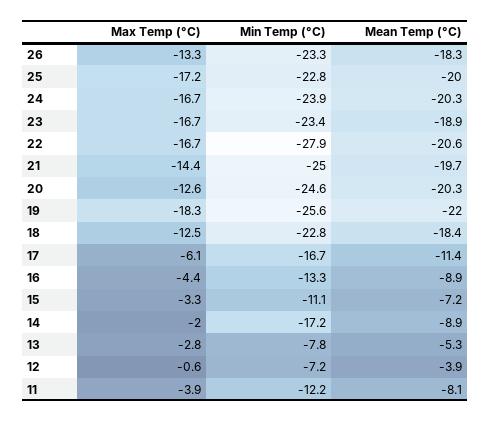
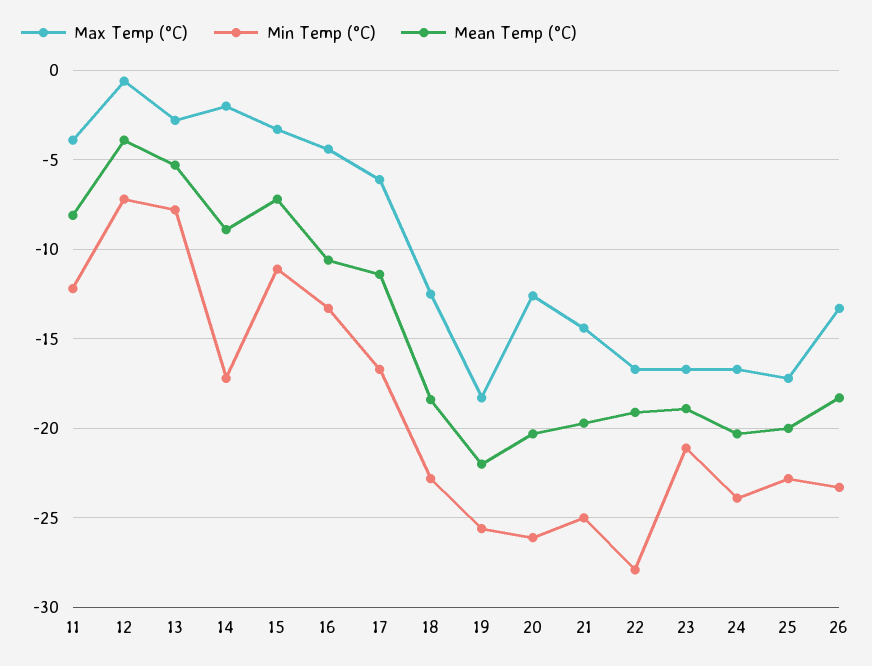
  {
    "Max Temp (°C)": {
      "26": -13.3,
      "25": -17.2,
      "24": -16.7,
      "23": -16.7,
      "22": -16.7,
      "21": -14.4,
      "20": -12.6,
      "19": -18.3,
      "18": -12.5,
      "17": -6.1,
      "16": -4.4,
      "15": -3.3,
      "14": -2,
      "13": -2.8,
      "12": -0.6,
      "11": -3.9
    },
    "Min Temp (°C)": {
      "26": -23.3,
      "25": -22.8,
      "24": -23.9,
-     "23": -23.4,
+     "23": -21,
      "22": -27.9,
      "21": -25,
-     "20": -24.6,
+     "20": -26,
      "19": -25.6,
      "18": -22.8,
      "17": -16.7,
      "16": -13.3,
      "15": -11.1,
      "14": -17.2,
      "13": -7.8,
      "12": -7.2,
      "11": -12.2
    },
    "Mean Temp (°C)": {
      "26": -18.3,
      "25": -20,
      "24": -20.3,
      "23": -18.9,
-     "22": -20.6,
+     "22": -19,
      "21": -19.7,
      "20": -20.3,
      "19": -22,
      "18": -18.4,
      "17": -11.4,
-     "16": -8.9,
+     "16": -10.5,
      "15": -7.2,
      "14": -8.9,
      "13": -5.3,
      "12": -3.9,
      "11": -8.1
    }
  }

